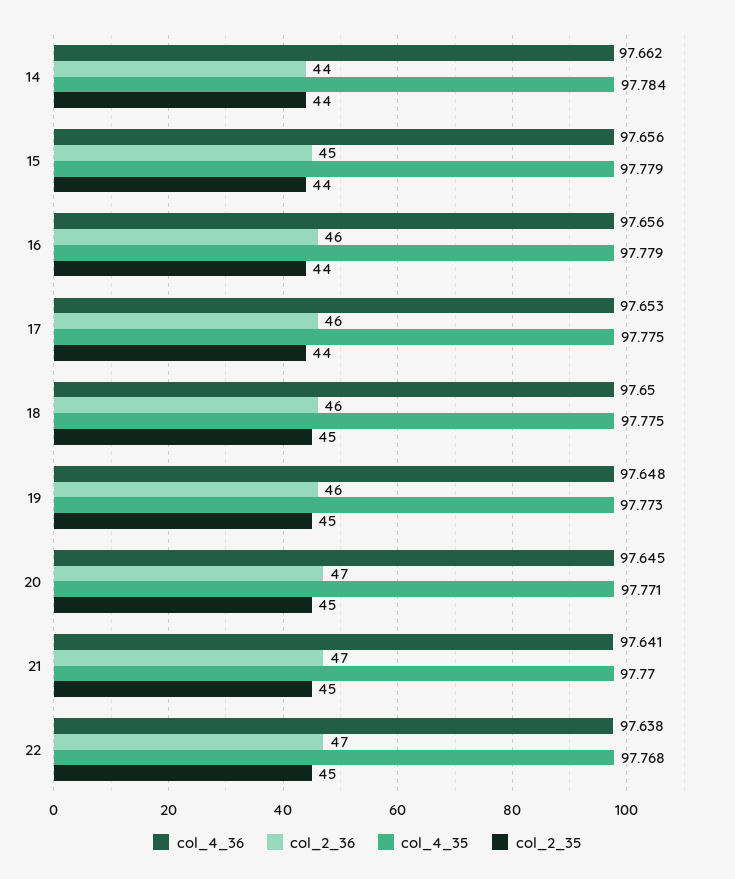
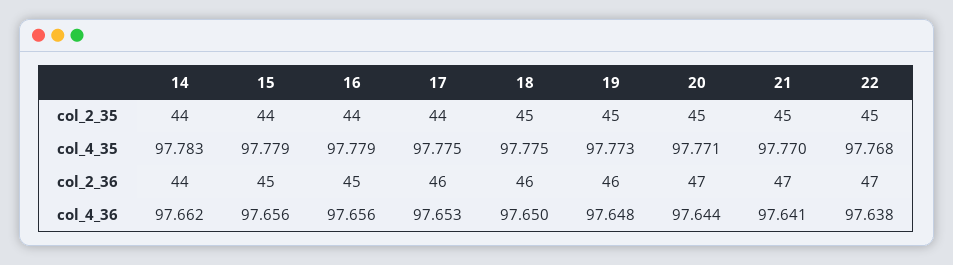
  {
    "col_4_36": {
      "14": 97.662,
      "15": 97.656,
      "16": 97.656,
      "17": 97.653,
      "18": 97.65,
      "19": 97.648,
-     "20": 97.645,
+     "20": 97.644,
      "21": 97.641,
      "22": 97.638
    },
    "col_2_36": {
      "14": 44,
      "15": 45,
-     "16": 46,
+     "16": 45,
      "17": 46,
      "18": 46,
      "19": 46,
      "20": 47,
      "21": 47,
      "22": 47
    },
    "col_4_35": {
-     "14": 97.784,
+     "14": 97.783,
      "15": 97.779,
      "16": 97.779,
      "17": 97.775,
      "18": 97.775,
      "19": 97.773,
      "20": 97.771,
      "21": 97.77,
      "22": 97.768
    },
    "col_2_35": {
      "14": 44,
      "15": 44,
      "16": 44,
      "17": 44,
      "18": 45,
      "19": 45,
      "20": 45,
      "21": 45,
      "22": 45
    }
  }

